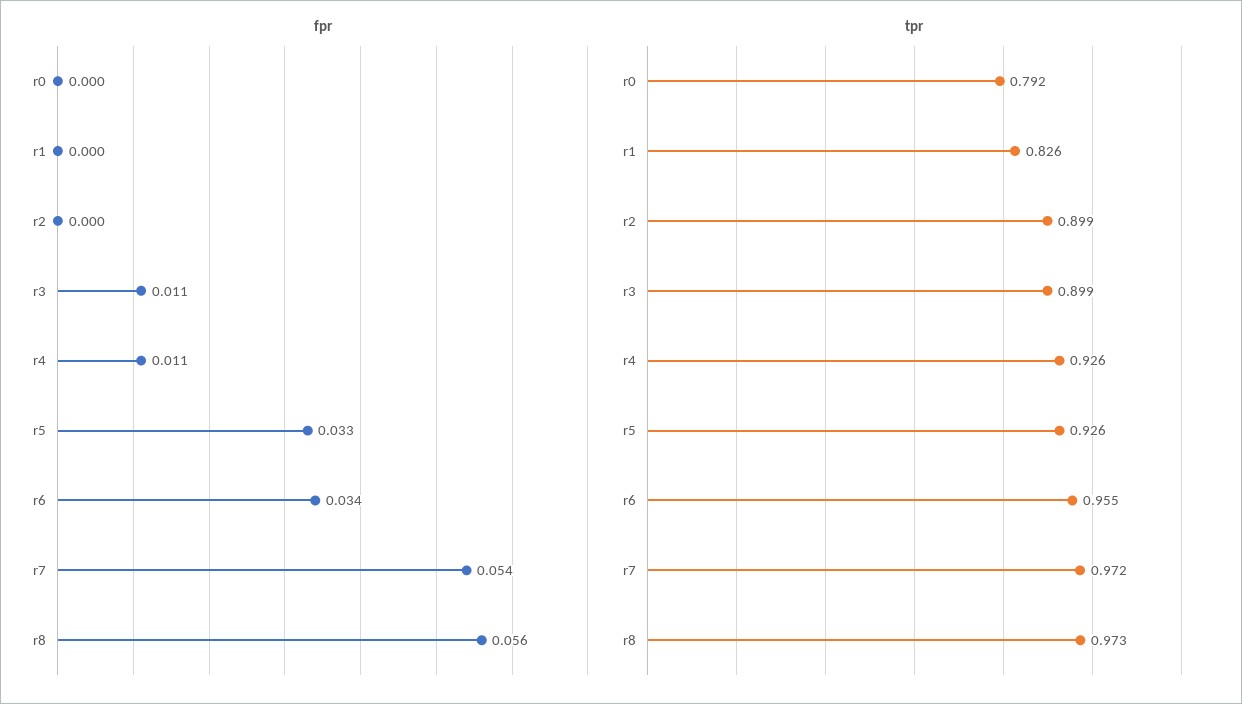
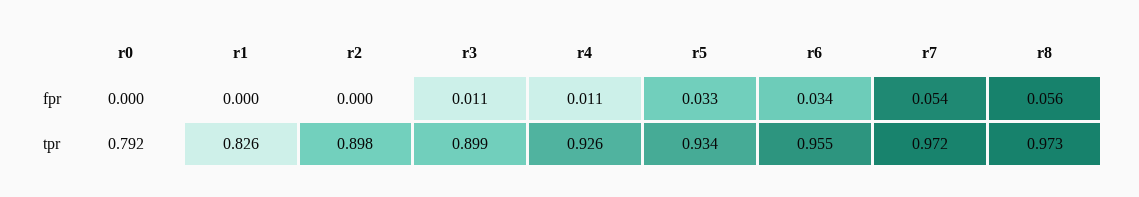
  {
    "fpr": {
      "r0": 0,
      "r1": 0,
      "r2": 0,
      "r3": 0.011,
      "r4": 0.011,
      "r5": 0.033,
      "r6": 0.034,
      "r7": 0.054,
      "r8": 0.056
    },
    "tpr": {
      "r0": 0.792,
      "r1": 0.826,
-     "r2": 0.899,
+     "r2": 0.898,
      "r3": 0.899,
      "r4": 0.926,
-     "r5": 0.926,
+     "r5": 0.934,
      "r6": 0.955,
      "r7": 0.972,
      "r8": 0.973
    }
  }

